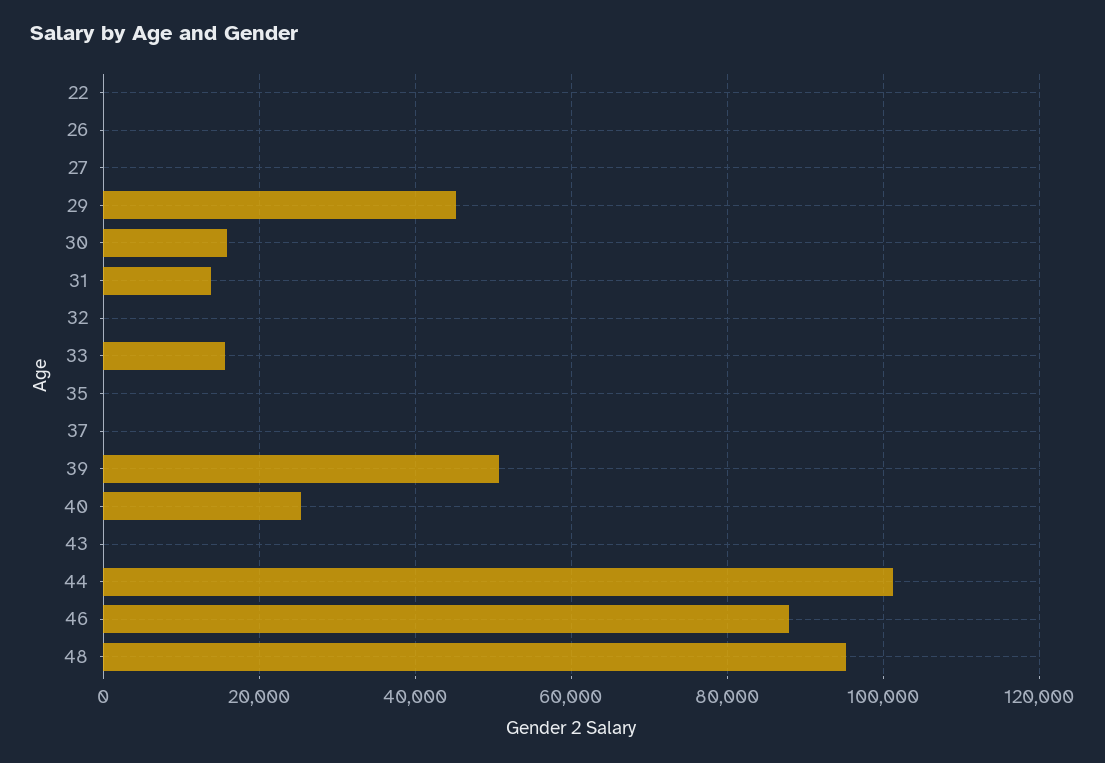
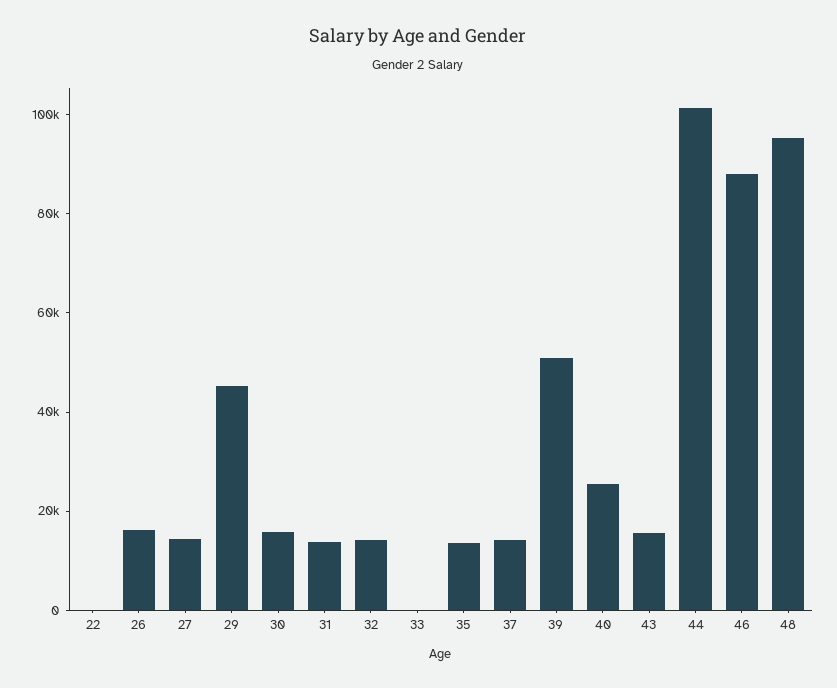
  {
    "22": 0,
-   "26": 0,
+   "26": 15000,
-   "27": 0,
+   "27": 15000,
    "29": 46000,
    "30": 16000,
    "31": 14000,
-   "32": 0,
+   "32": 15000,
-   "33": 16000,
+   "33": 0,
-   "35": 0,
+   "35": 15000,
-   "37": 0,
+   "37": 15000,
    "39": 50000,
    "40": 26000,
-   "43": 0,
+   "43": 15000,
    "44": 102000,
    "46": 88000,
    "48": 96000
  }

